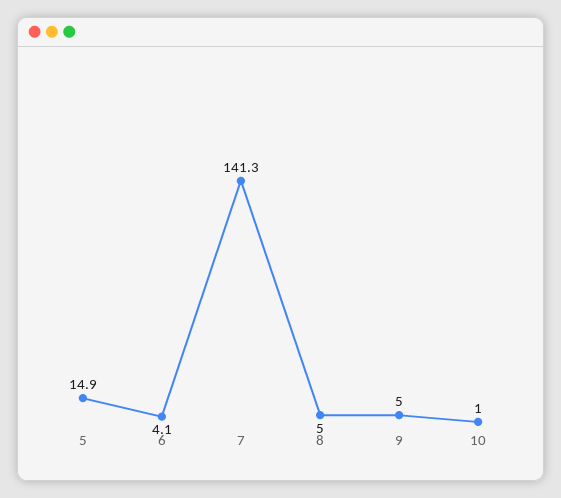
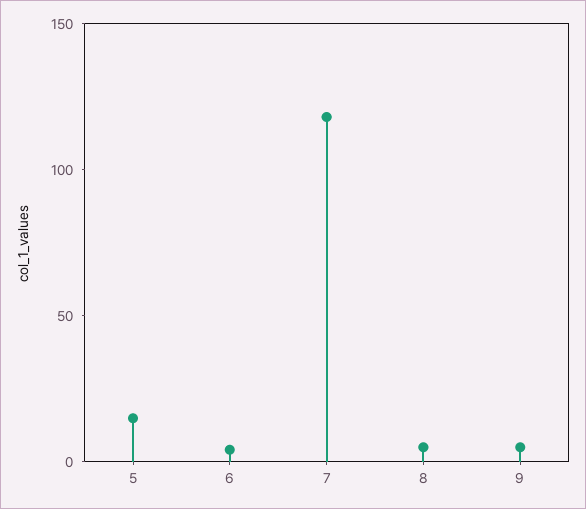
  {
    "5": 14.9,
    "6": 4.1,
-   "7": 141.3,
+   "7": 120,
    "8": 5,
-   "9": 5,
+   "9": 5
-   "10": 1
  }

